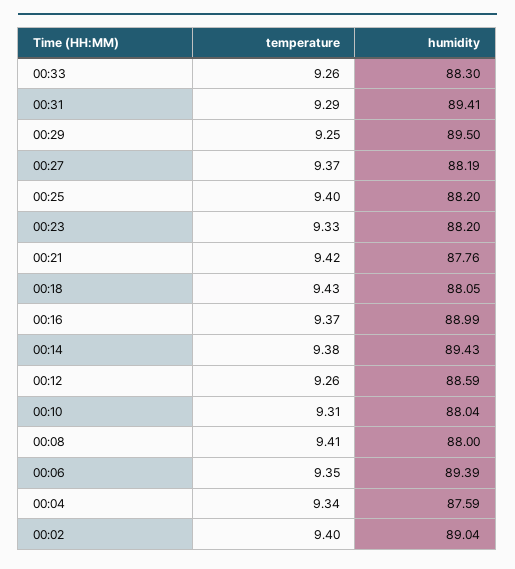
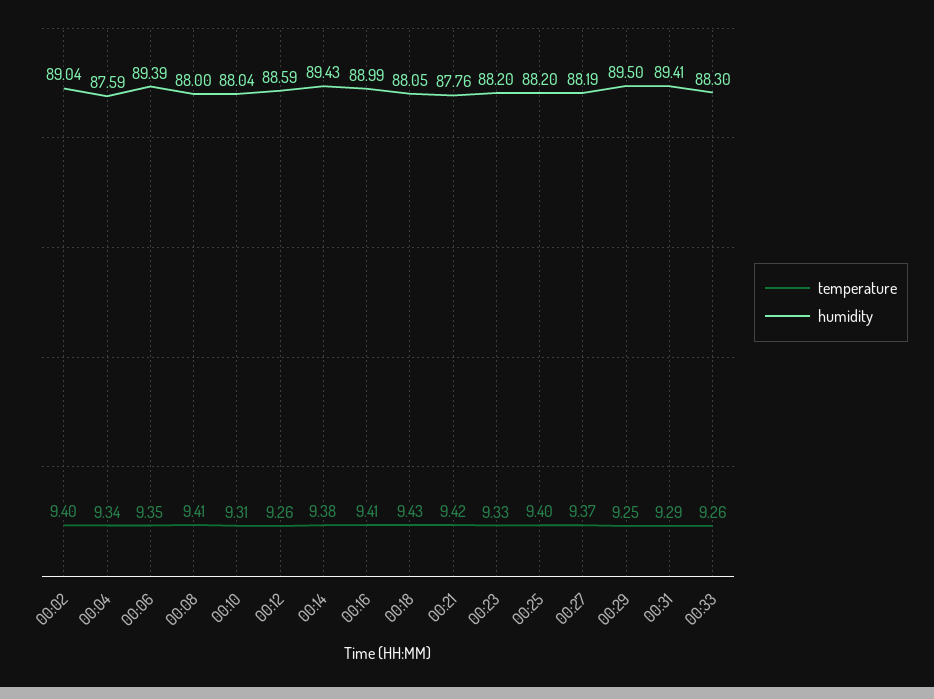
  {
    "temperature": {
      "00:33": 9.26,
      "00:31": 9.29,
      "00:29": 9.25,
      "00:27": 9.37,
      "00:25": 9.4,
      "00:23": 9.33,
      "00:21": 9.42,
      "00:18": 9.43,
-     "00:16": 9.37,
+     "00:16": 9.41,
      "00:14": 9.38,
      "00:12": 9.26,
      "00:10": 9.31,
      "00:08": 9.41,
      "00:06": 9.35,
      "00:04": 9.34,
      "00:02": 9.4
    },
    "humidity": {
      "00:33": 88.3,
      "00:31": 89.41,
      "00:29": 89.5,
      "00:27": 88.19,
      "00:25": 88.2,
      "00:23": 88.2,
      "00:21": 87.76,
      "00:18": 88.05,
      "00:16": 88.99,
      "00:14": 89.43,
      "00:12": 88.59,
      "00:10": 88.04,
      "00:08": 88,
      "00:06": 89.39,
      "00:04": 87.59,
      "00:02": 89.04
    }
  }

